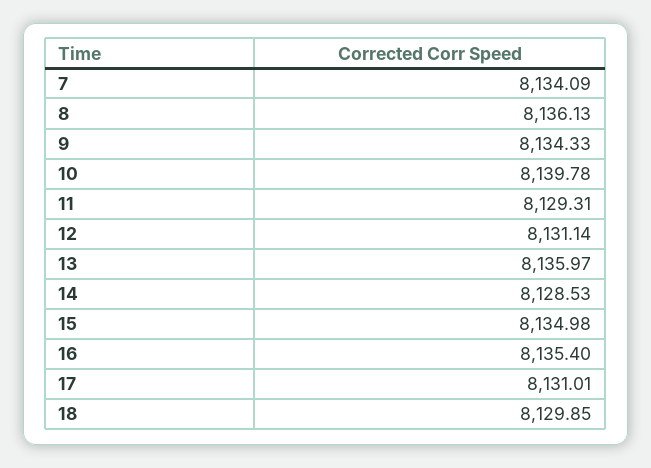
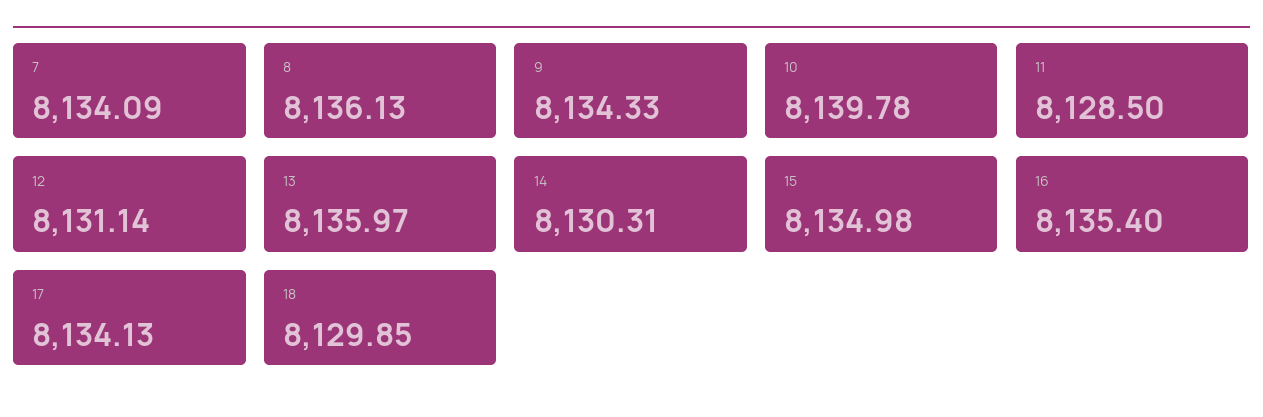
  {
    "7": 8134.09,
    "8": 8136.13,
    "9": 8134.33,
    "10": 8139.78,
-   "11": 8129.31,
+   "11": 8128.5,
    "12": 8131.14,
    "13": 8135.97,
-   "14": 8128.53,
+   "14": 8130.31,
    "15": 8134.98,
    "16": 8135.4,
-   "17": 8131.01,
+   "17": 8134.13,
    "18": 8129.85
  }

